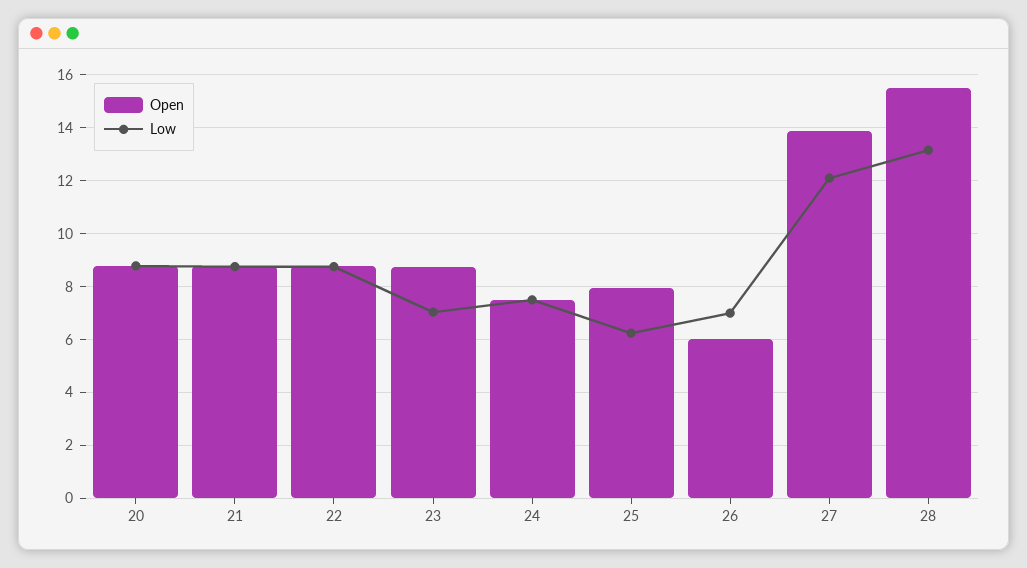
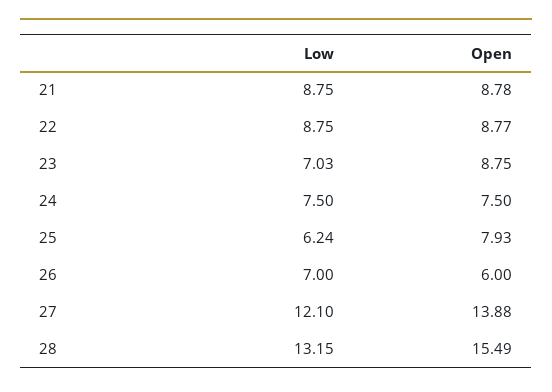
  {
    "Open": {
-     "20": 8.75,
      "21": 8.78,
      "22": 8.77,
      "23": 8.75,
      "24": 7.5,
      "25": 7.93,
      "26": 6,
      "27": 13.88,
      "28": 15.49
    },
    "Low": {
-     "20": 8.75,
      "21": 8.75,
      "22": 8.75,
      "23": 7.03,
      "24": 7.5,
      "25": 6.24,
      "26": 7,
      "27": 12.1,
      "28": 13.15
    }
  }

